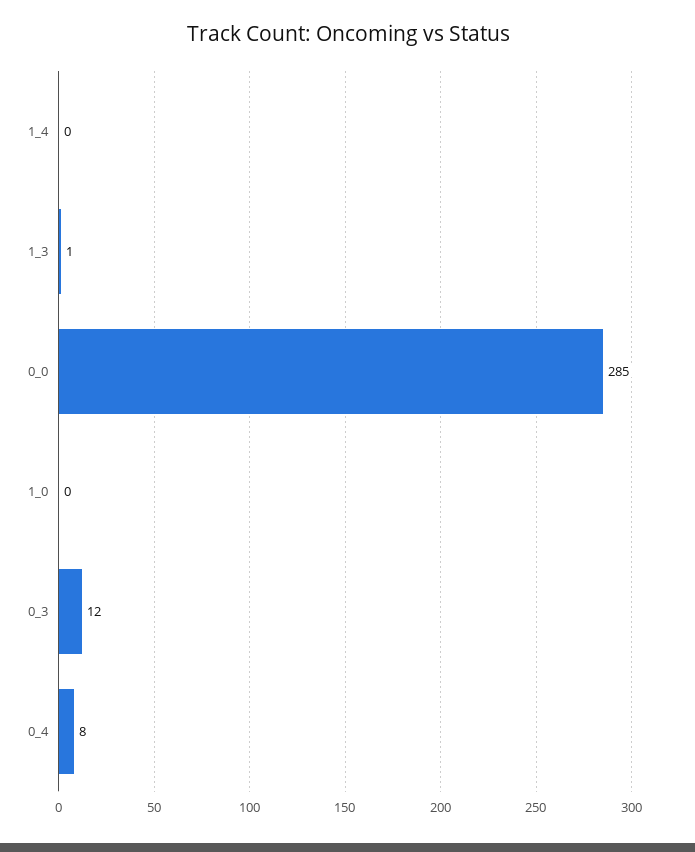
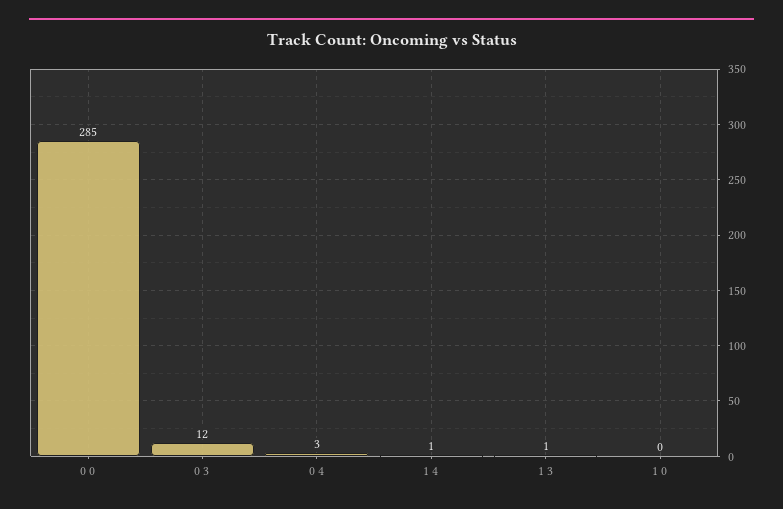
  {
-   "1_4": 0,
+   "1_4": 1,
    "1_3": 1,
    "0_0": 285,
    "1_0": 0,
    "0_3": 12,
-   "0_4": 8
+   "0_4": 3
  }

